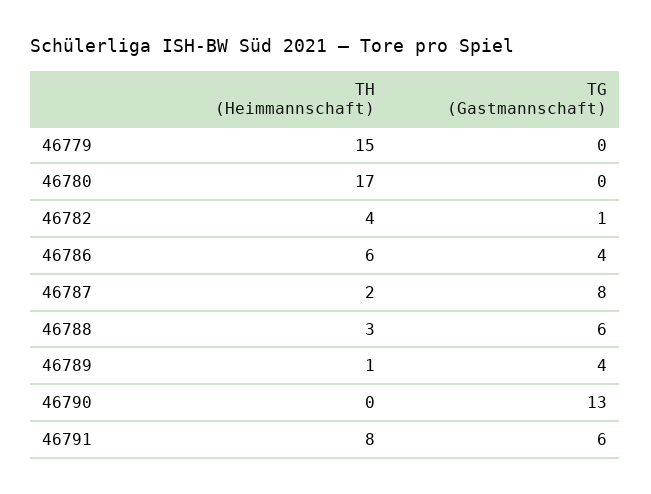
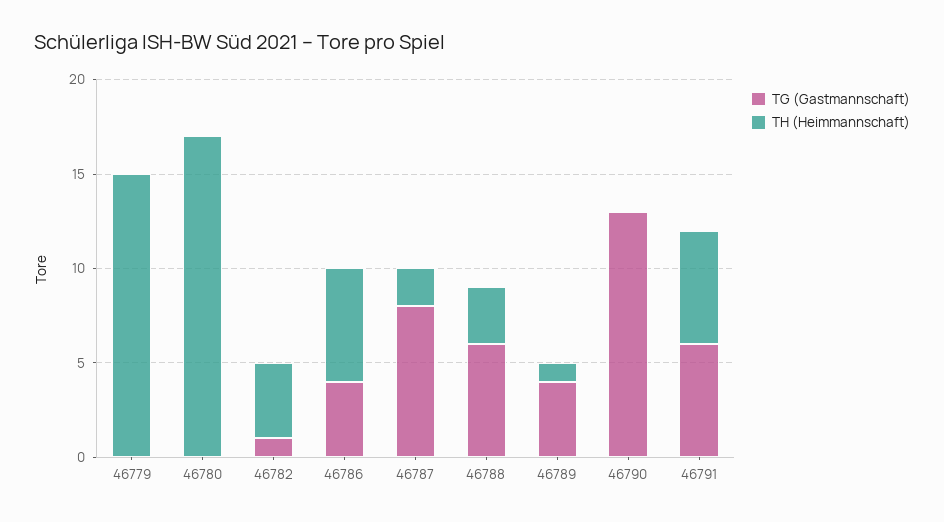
  {
    "TH (Heimmannschaft)": {
      "46779": 15,
      "46780": 17,
      "46782": 4,
      "46786": 6,
      "46787": 2,
      "46788": 3,
      "46789": 1,
      "46790": 0,
-     "46791": 8
+     "46791": 6
    },
    "TG (Gastmannschaft)": {
      "46779": 0,
      "46780": 0,
      "46782": 1,
      "46786": 4,
      "46787": 8,
      "46788": 6,
      "46789": 4,
      "46790": 13,
      "46791": 6
    }
  }

